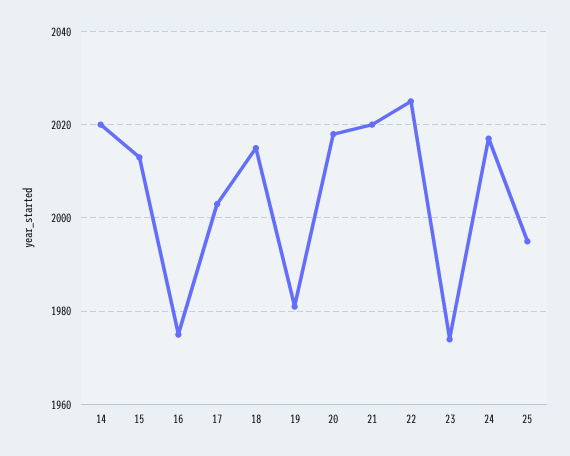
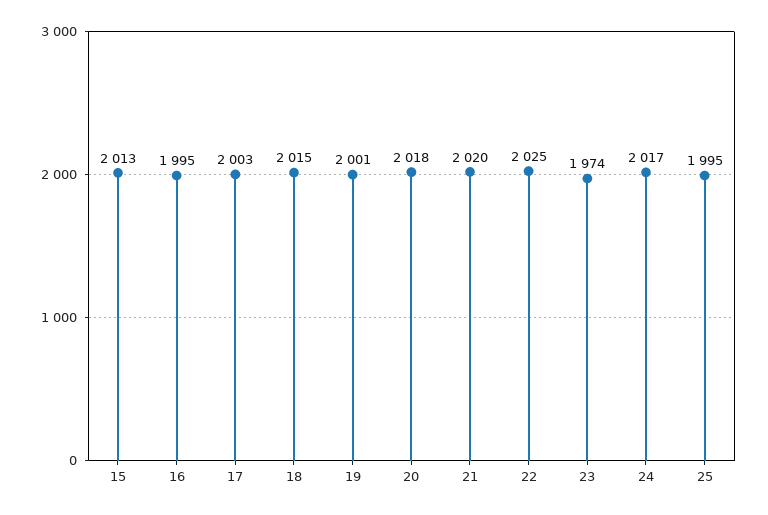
  {
-   "14": 2020,
    "15": 2013,
-   "16": 1975,
+   "16": 1995,
    "17": 2003,
    "18": 2015,
-   "19": 1980,
+   "19": 2001,
    "20": 2018,
    "21": 2020,
    "22": 2025,
    "23": 1974,
    "24": 2017,
    "25": 1995
  }

